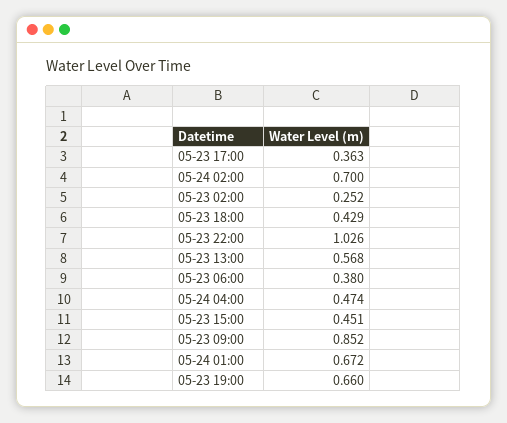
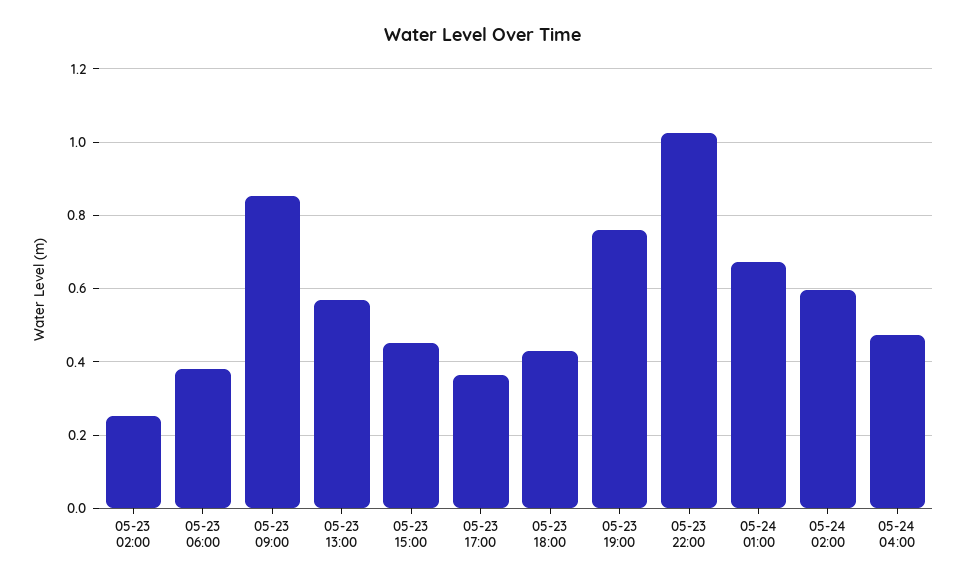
  {
    "05-23 17:00": 0.363,
-   "05-24 02:00": 0.7,
+   "05-24 02:00": 0.6,
    "05-23 02:00": 0.252,
    "05-23 18:00": 0.429,
    "05-23 22:00": 1.026,
    "05-23 13:00": 0.568,
    "05-23 06:00": 0.38,
    "05-24 04:00": 0.474,
    "05-23 15:00": 0.451,
    "05-23 09:00": 0.852,
    "05-24 01:00": 0.672,
-   "05-23 19:00": 0.66
+   "05-23 19:00": 0.76
  }

